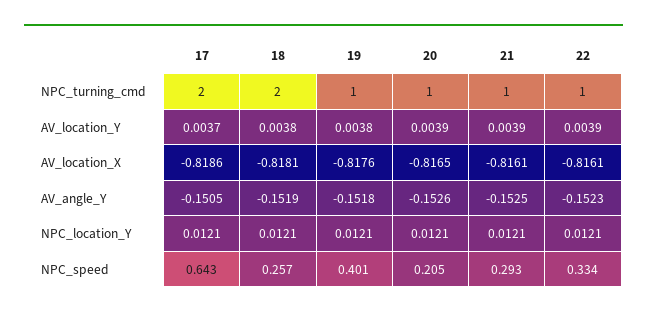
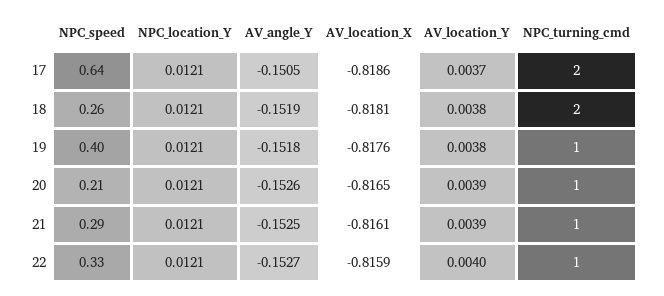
  {
    "17": {
      "NPC_turning_cmd": 2,
      "AV_location_Y": 0.0037,
      "AV_location_X": -0.8186,
      "AV_angle_Y": -0.1505,
      "NPC_location_Y": 0.0121,
      "NPC_speed": 0.643
    },
    "18": {
      "NPC_turning_cmd": 2,
      "AV_location_Y": 0.0038,
      "AV_location_X": -0.8181,
      "AV_angle_Y": -0.1519,
      "NPC_location_Y": 0.0121,
      "NPC_speed": 0.257
    },
    "19": {
      "NPC_turning_cmd": 1,
      "AV_location_Y": 0.0038,
      "AV_location_X": -0.8176,
      "AV_angle_Y": -0.1518,
      "NPC_location_Y": 0.0121,
      "NPC_speed": 0.401
    },
    "20": {
      "NPC_turning_cmd": 1,
      "AV_location_Y": 0.0039,
      "AV_location_X": -0.8165,
      "AV_angle_Y": -0.1526,
      "NPC_location_Y": 0.0121,
      "NPC_speed": 0.205
    },
    "21": {
      "NPC_turning_cmd": 1,
      "AV_location_Y": 0.0039,
      "AV_location_X": -0.8161,
      "AV_angle_Y": -0.1525,
      "NPC_location_Y": 0.0121,
      "NPC_speed": 0.293
    },
    "22": {
      "NPC_turning_cmd": 1,
-     "AV_location_Y": 0.0039,
+     "AV_location_Y": 0.004,
-     "AV_location_X": -0.8161,
+     "AV_location_X": -0.8159,
-     "AV_angle_Y": -0.1523,
+     "AV_angle_Y": -0.1527,
      "NPC_location_Y": 0.0121,
      "NPC_speed": 0.334
    }
  }

